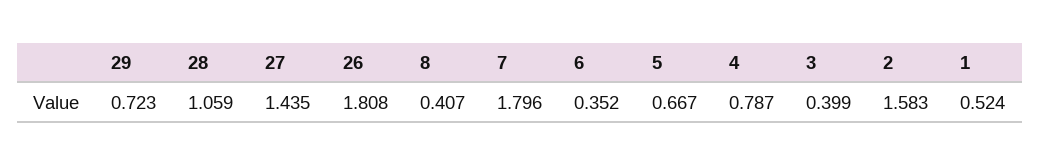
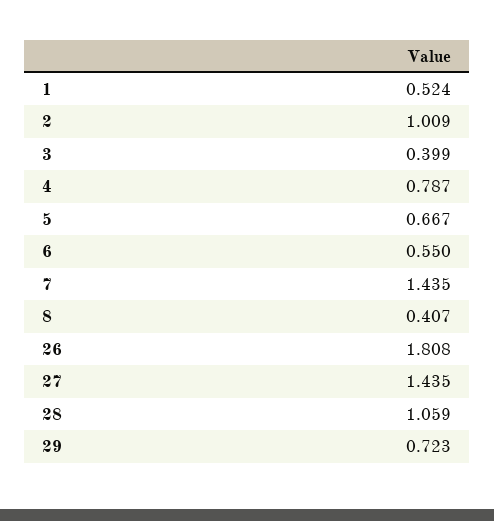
  {
    "29": 0.723,
    "28": 1.059,
    "27": 1.435,
    "26": 1.808,
    "8": 0.407,
-   "7": 1.796,
+   "7": 1.435,
-   "6": 0.352,
+   "6": 0.55,
    "5": 0.667,
    "4": 0.787,
    "3": 0.399,
-   "2": 1.583,
+   "2": 1.009,
    "1": 0.524
  }

